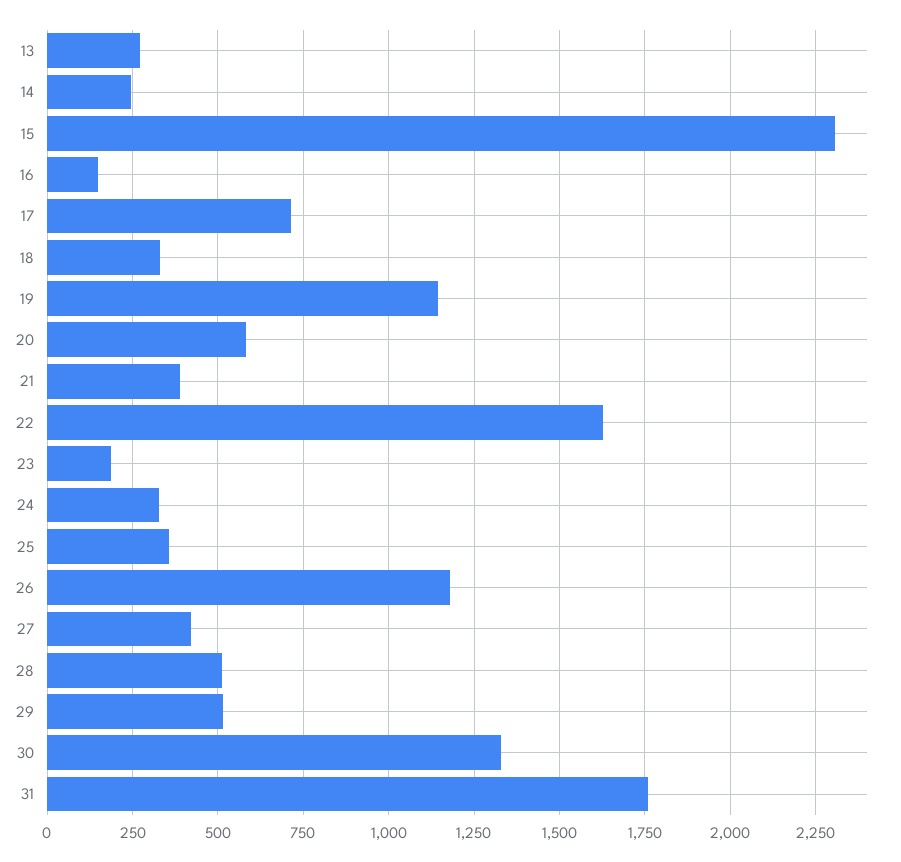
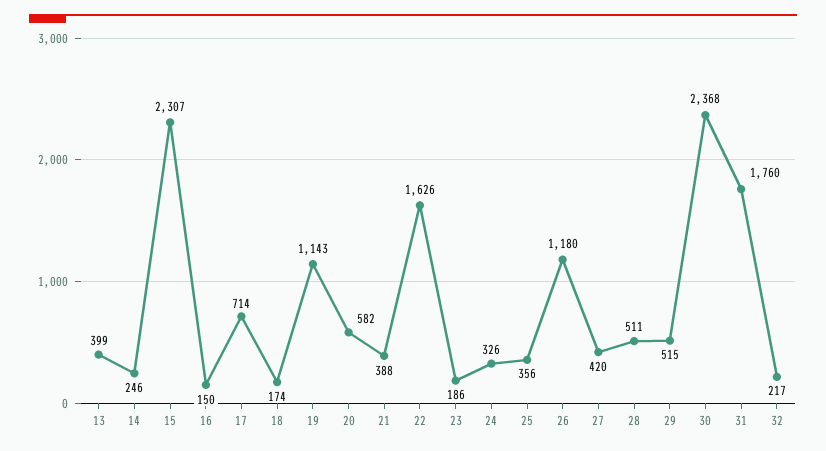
  {
-   "13": 275,
+   "13": 399,
    "14": 246,
    "15": 2307,
    "16": 150,
    "17": 714,
-   "18": 325,
+   "18": 174,
    "19": 1143,
    "20": 582,
    "21": 388,
    "22": 1626,
    "23": 186,
    "24": 326,
    "25": 356,
    "26": 1180,
    "27": 420,
    "28": 511,
    "29": 515,
-   "30": 1325,
+   "30": 2368,
-   "31": 1760
+   "31": 1760,
+   "32": 217
  }

